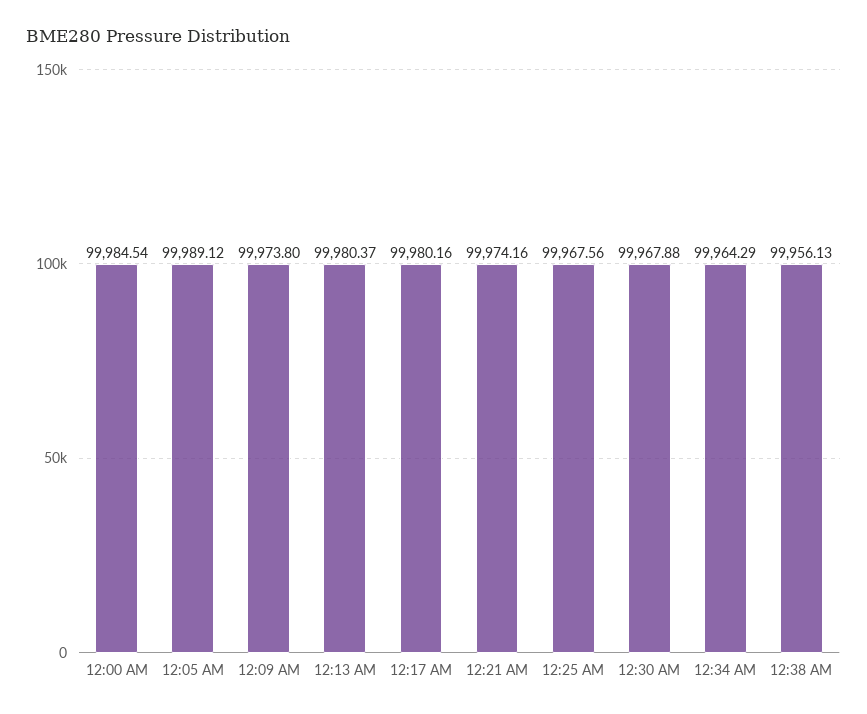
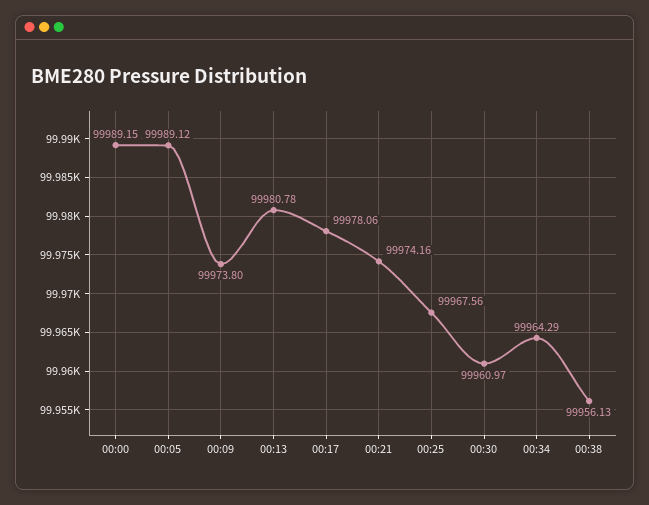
  {
-   "12:00 AM": 99984.54,
+   "12:00 AM": 99989.15,
    "12:05 AM": 99989.12,
    "12:09 AM": 99973.8,
-   "12:13 AM": 99980.37,
+   "12:13 AM": 99980.78,
-   "12:17 AM": 99980.16,
+   "12:17 AM": 99978.06,
    "12:21 AM": 99974.16,
    "12:25 AM": 99967.56,
-   "12:30 AM": 99967.88,
+   "12:30 AM": 99960.97,
    "12:34 AM": 99964.29,
    "12:38 AM": 99956.13
  }

